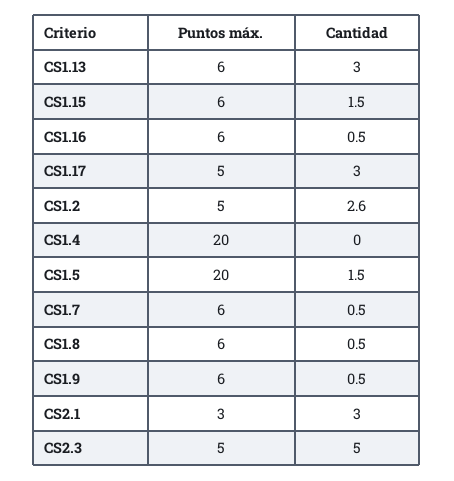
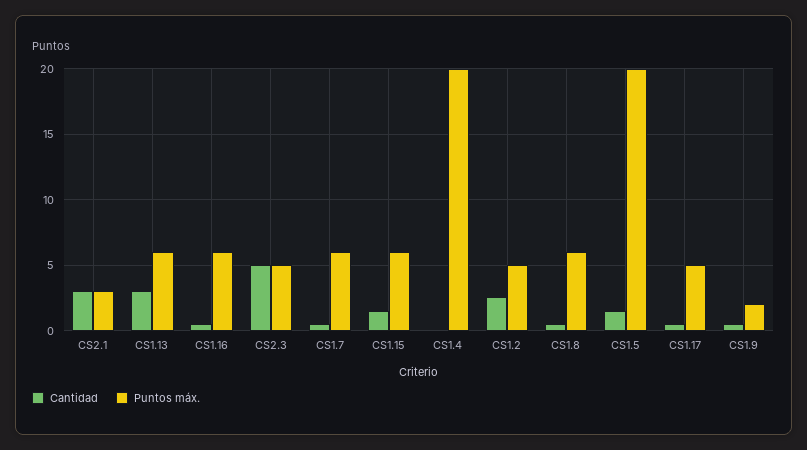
  {
    "Puntos máx.": {
      "CS1.13": 6,
      "CS1.15": 6,
      "CS1.16": 6,
      "CS1.17": 5,
      "CS1.2": 5,
      "CS1.4": 20,
      "CS1.5": 20,
      "CS1.7": 6,
      "CS1.8": 6,
-     "CS1.9": 6,
+     "CS1.9": 2,
      "CS2.1": 3,
      "CS2.3": 5
    },
    "Cantidad": {
      "CS1.13": 3,
      "CS1.15": 1.5,
      "CS1.16": 0.5,
-     "CS1.17": 3,
+     "CS1.17": 0.5,
      "CS1.2": 2.6,
      "CS1.4": 0,
      "CS1.5": 1.5,
      "CS1.7": 0.5,
      "CS1.8": 0.5,
      "CS1.9": 0.5,
      "CS2.1": 3,
      "CS2.3": 5
    }
  }

